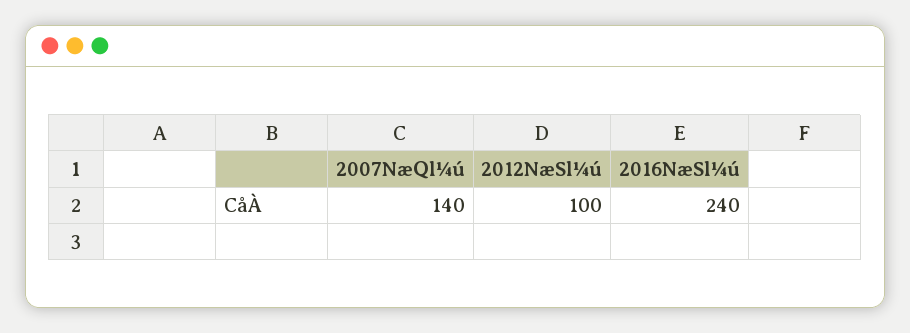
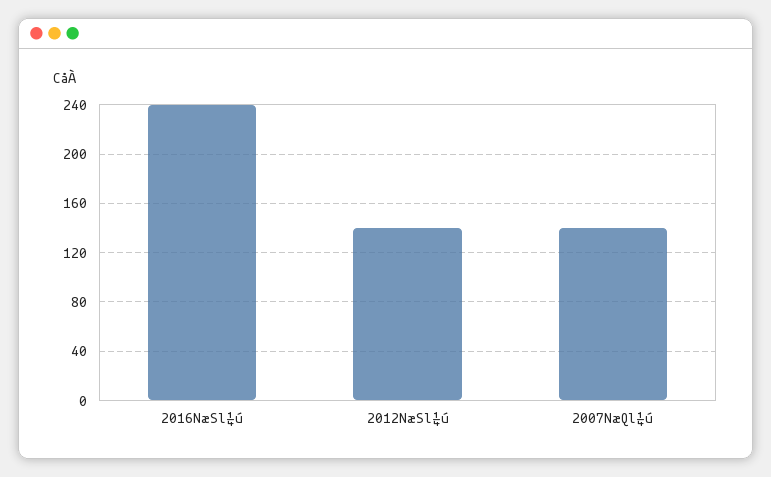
  {
    "2007NæQl¼ú": 140,
-   "2012NæSl¼ú": 100,
+   "2012NæSl¼ú": 140,
    "2016NæSl¼ú": 240
  }

